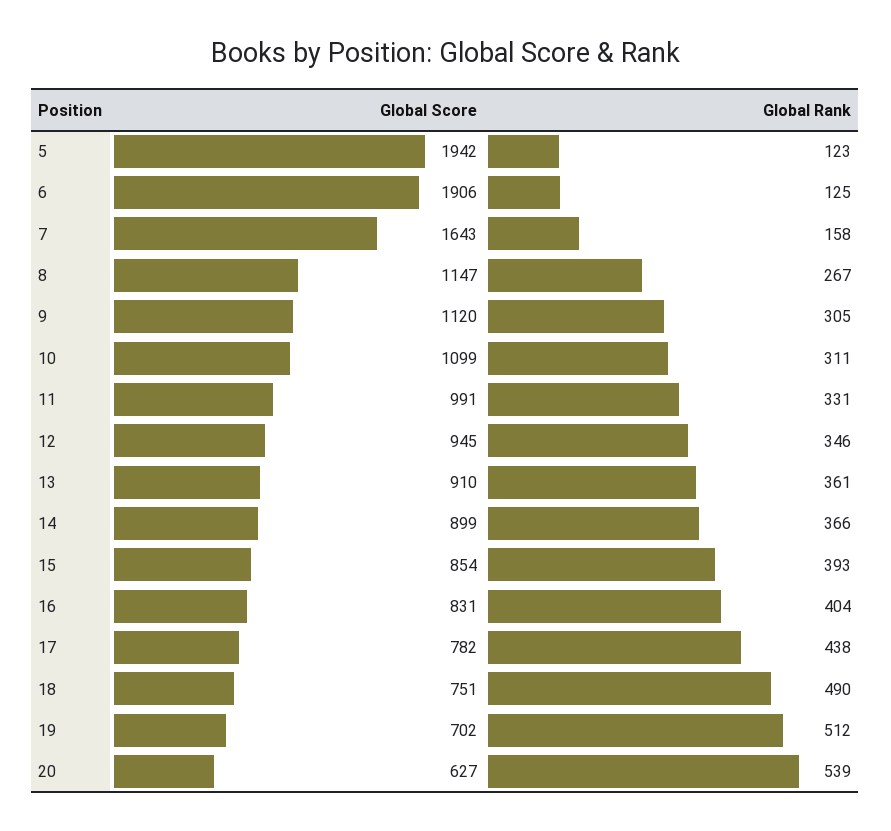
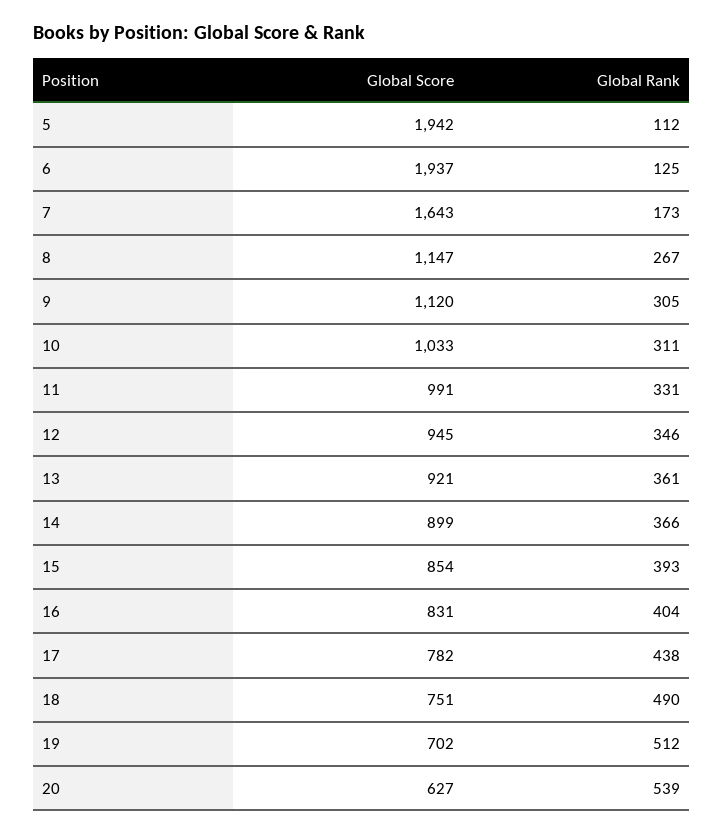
  {
    "Global Score": {
      "5": 1942,
-     "6": 1906,
+     "6": 1937,
      "7": 1643,
      "8": 1147,
      "9": 1120,
-     "10": 1099,
+     "10": 1033,
      "11": 991,
      "12": 945,
-     "13": 910,
+     "13": 921,
      "14": 899,
      "15": 854,
      "16": 831,
      "17": 782,
      "18": 751,
      "19": 702,
      "20": 627
    },
    "Global Rank": {
-     "5": 123,
+     "5": 112,
      "6": 125,
-     "7": 158,
+     "7": 173,
      "8": 267,
      "9": 305,
      "10": 311,
      "11": 331,
      "12": 346,
      "13": 361,
      "14": 366,
      "15": 393,
      "16": 404,
      "17": 438,
      "18": 490,
      "19": 512,
      "20": 539
    }
  }

